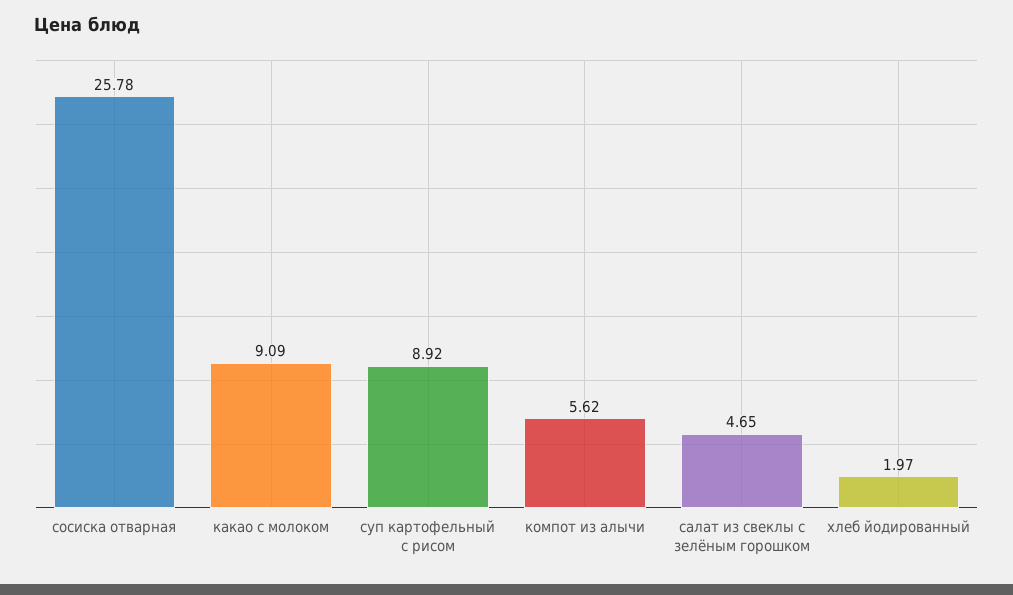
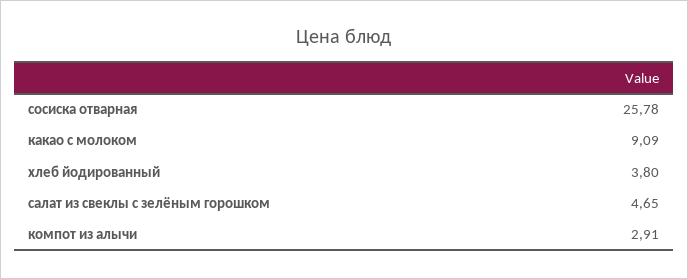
  {
    "сосиска отварная": 25.78,
    "какао с молоком": 9.09,
-   "суп картофельный с рисом": 8.92,
-   "компот из алычи": 5.62,
+   "компот из алычи": 2.91,
    "салат из свеклы с зелёным горошком": 4.65,
-   "хлеб йодированный": 1.97
+   "хлеб йодированный": 3.8
  }

